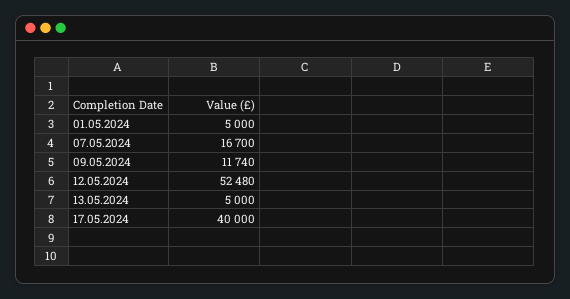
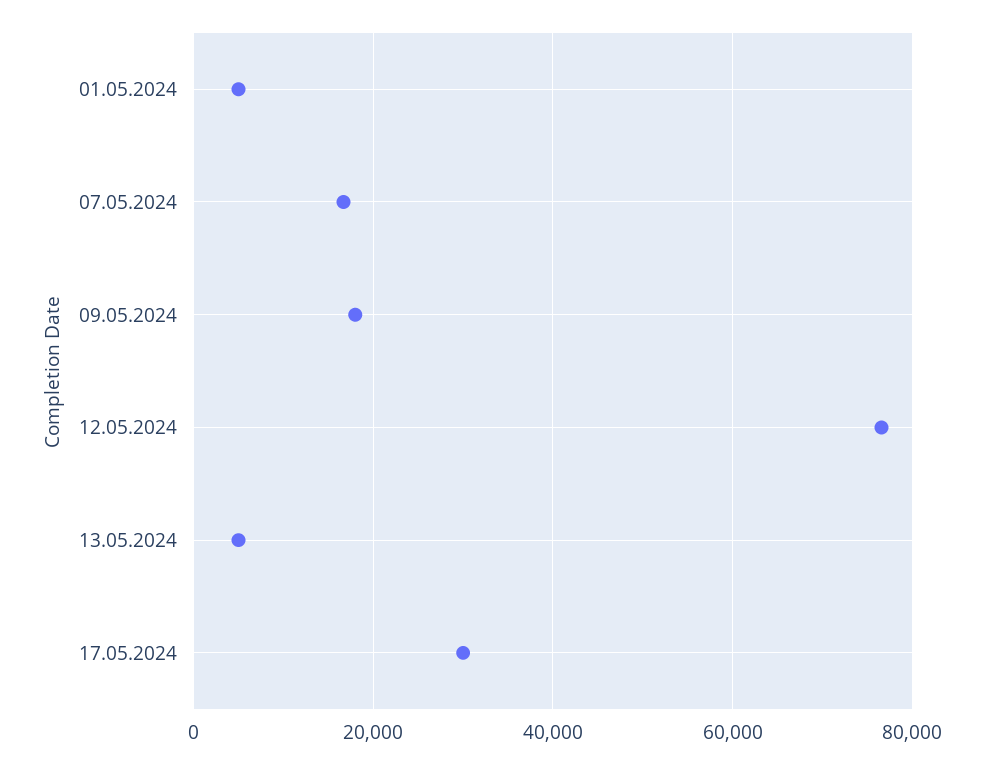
  {
    "01.05.2024": 5000,
    "07.05.2024": 16700,
-   "09.05.2024": 11740,
+   "09.05.2024": 18000,
-   "12.05.2024": 52480,
+   "12.05.2024": 76000,
    "13.05.2024": 5000,
-   "17.05.2024": 40000
+   "17.05.2024": 30000
  }

